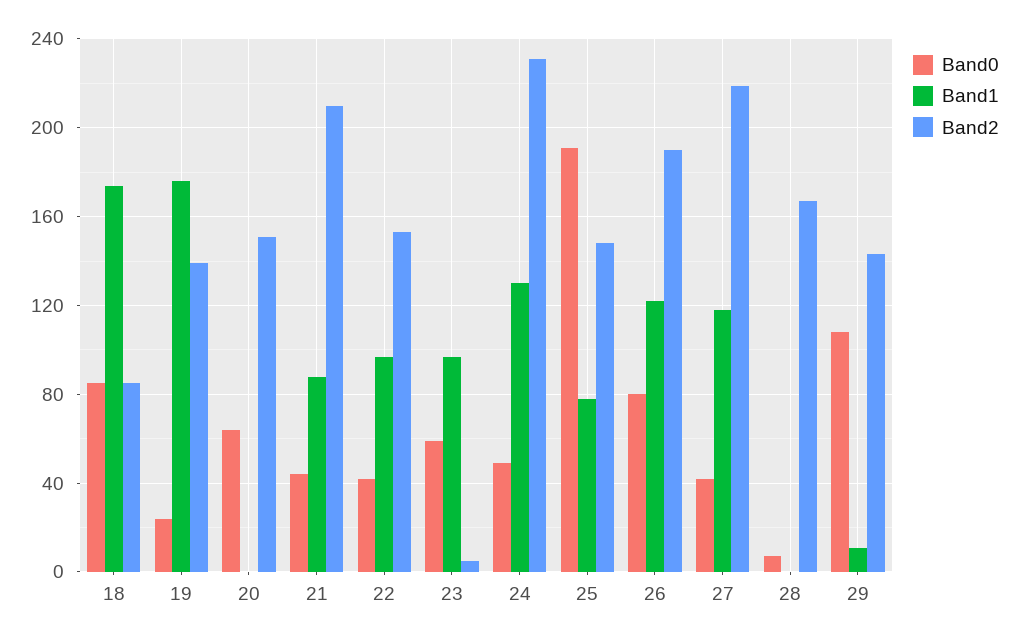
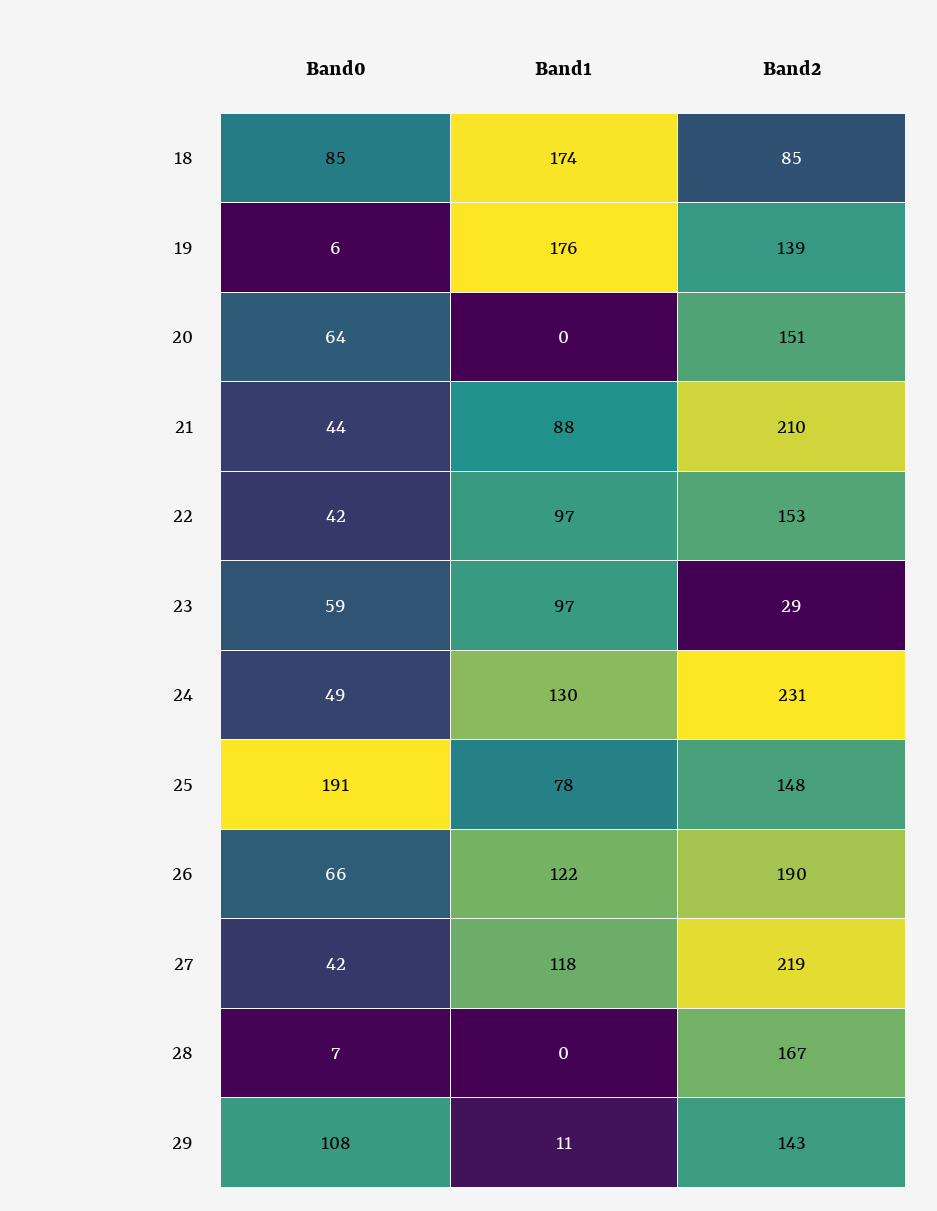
  {
    "Band0": {
      "18": 85,
-     "19": 25,
+     "19": 6,
      "20": 64,
      "21": 44,
      "22": 42,
      "23": 59,
      "24": 49,
      "25": 191,
-     "26": 80,
+     "26": 66,
      "27": 42,
      "28": 7,
      "29": 108
    },
    "Band1": {
      "18": 174,
      "19": 176,
      "20": 0,
      "21": 88,
      "22": 97,
      "23": 97,
      "24": 130,
      "25": 78,
      "26": 122,
      "27": 118,
      "28": 0,
      "29": 11
    },
    "Band2": {
      "18": 85,
      "19": 139,
      "20": 151,
      "21": 210,
      "22": 153,
-     "23": 5,
+     "23": 29,
      "24": 231,
      "25": 148,
      "26": 190,
      "27": 219,
      "28": 167,
      "29": 143
    }
  }

